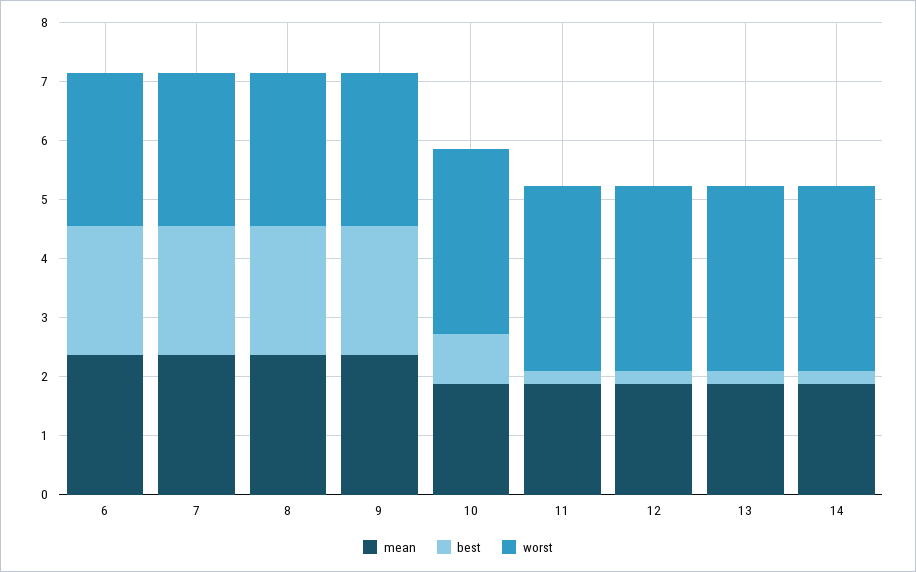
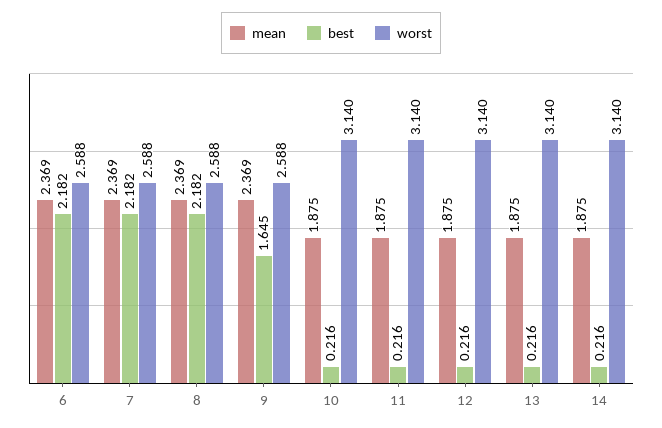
  {
    "mean": {
      "6": 2.369,
      "7": 2.369,
      "8": 2.369,
      "9": 2.369,
      "10": 1.875,
      "11": 1.875,
      "12": 1.875,
      "13": 1.875,
      "14": 1.875
    },
    "best": {
      "6": 2.182,
      "7": 2.182,
      "8": 2.182,
-     "9": 2.2,
+     "9": 1.645,
-     "10": 0.8,
+     "10": 0.216,
      "11": 0.216,
      "12": 0.216,
      "13": 0.216,
      "14": 0.216
    },
    "worst": {
      "6": 2.588,
      "7": 2.588,
      "8": 2.588,
      "9": 2.588,
      "10": 3.14,
      "11": 3.14,
      "12": 3.14,
      "13": 3.14,
      "14": 3.14
    }
  }

